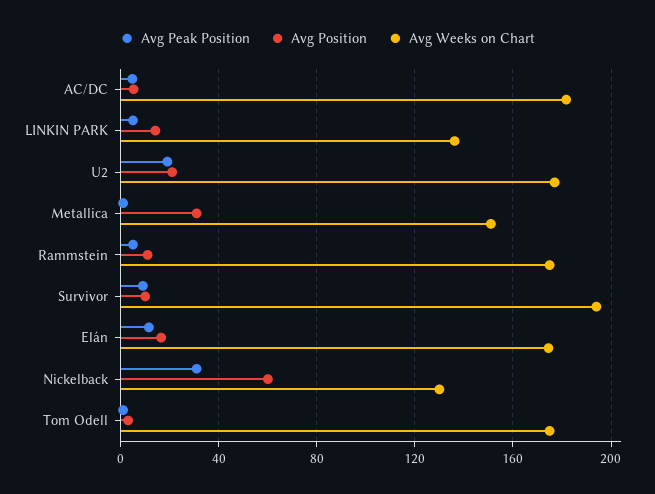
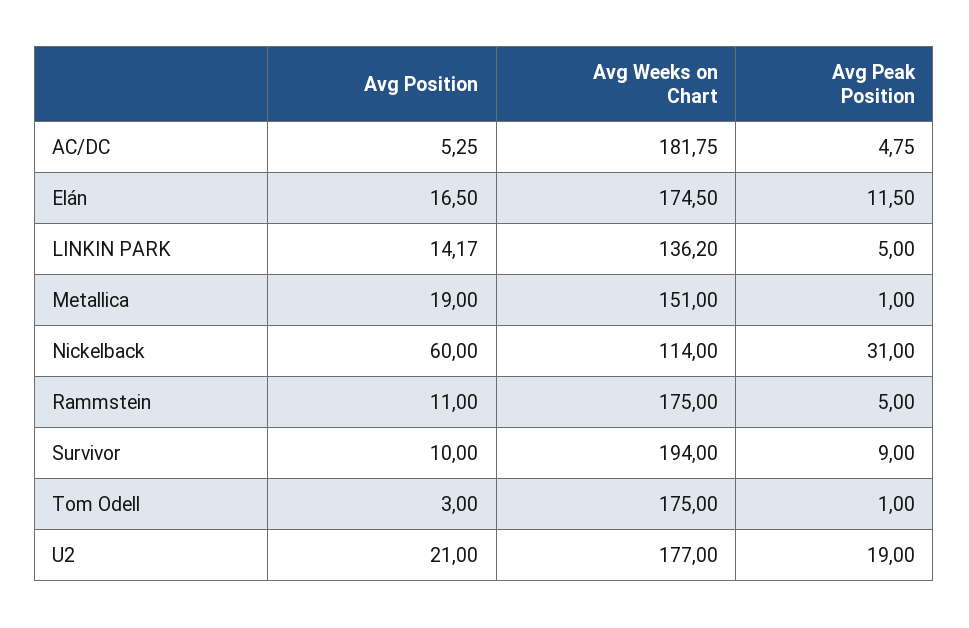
  {
    "Avg Peak Position": {
      "AC/DC": 4.75,
      "LINKIN PARK": 5,
      "U2": 19,
      "Metallica": 1,
      "Rammstein": 5,
      "Survivor": 9,
      "Elán": 11.5,
      "Nickelback": 31,
      "Tom Odell": 1
    },
    "Avg Position": {
      "AC/DC": 5.25,
      "LINKIN PARK": 14.17,
      "U2": 21,
-     "Metallica": 30,
+     "Metallica": 19,
      "Rammstein": 11,
      "Survivor": 10,
      "Elán": 16.5,
      "Nickelback": 60,
      "Tom Odell": 3
    },
    "Avg Weeks on Chart": {
      "AC/DC": 181.75,
      "LINKIN PARK": 136.2,
      "U2": 177,
      "Metallica": 151,
      "Rammstein": 175,
      "Survivor": 194,
      "Elán": 174.5,
-     "Nickelback": 130,
+     "Nickelback": 114,
      "Tom Odell": 175
    }
  }

